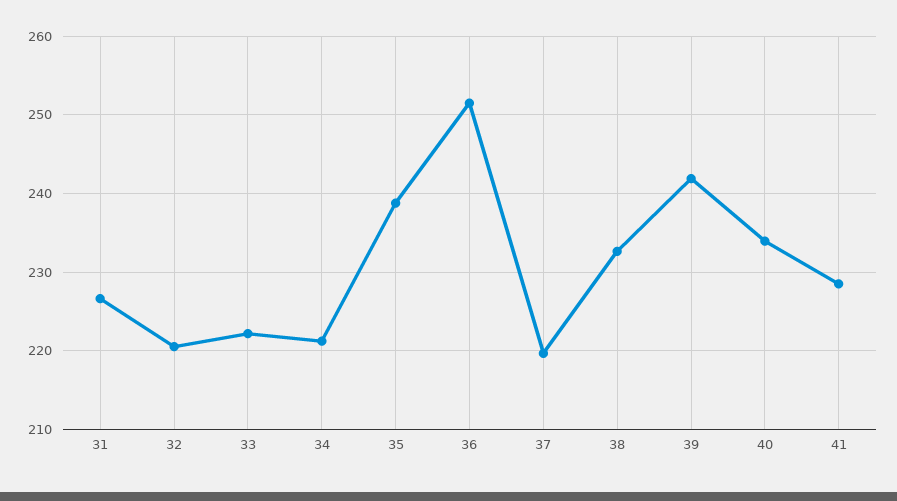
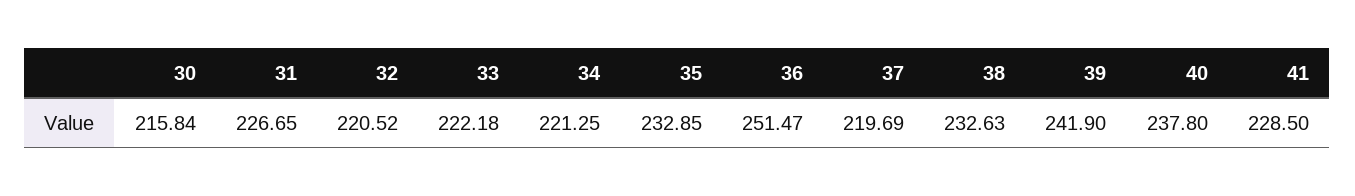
  {
    "31": 226.65,
    "32": 220.52,
    "33": 222.18,
    "34": 221.25,
-   "35": 239,
+   "35": 232.85,
    "36": 251.47,
    "37": 219.69,
    "38": 232.63,
    "39": 241.9,
-   "40": 234,
+   "40": 237.8,
-   "41": 228.5
+   "41": 228.5,
+   "30": 215.84
  }

